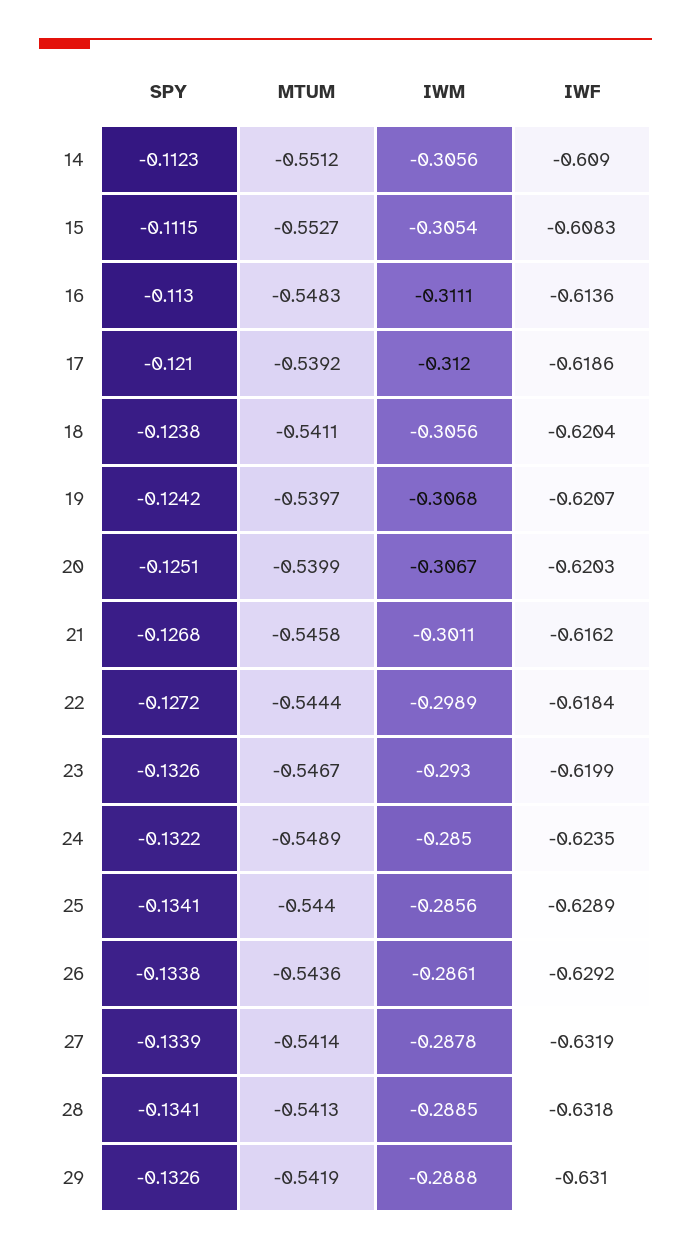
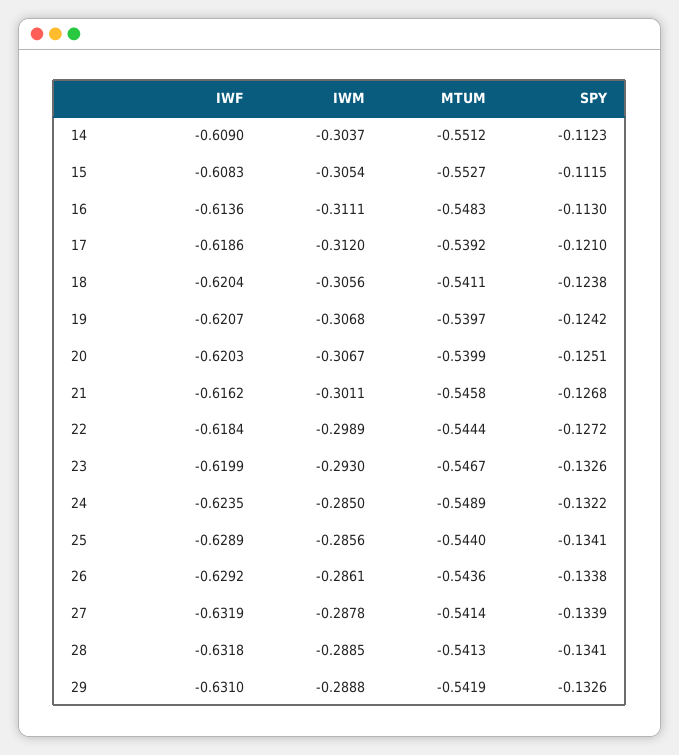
  {
    "SPY": {
      "14": -0.1123,
      "15": -0.1115,
      "16": -0.113,
      "17": -0.121,
      "18": -0.1238,
      "19": -0.1242,
      "20": -0.1251,
      "21": -0.1268,
      "22": -0.1272,
      "23": -0.1326,
      "24": -0.1322,
      "25": -0.1341,
      "26": -0.1338,
      "27": -0.1339,
      "28": -0.1341,
      "29": -0.1326
    },
    "MTUM": {
      "14": -0.5512,
      "15": -0.5527,
      "16": -0.5483,
      "17": -0.5392,
      "18": -0.5411,
      "19": -0.5397,
      "20": -0.5399,
      "21": -0.5458,
      "22": -0.5444,
      "23": -0.5467,
      "24": -0.5489,
      "25": -0.544,
      "26": -0.5436,
      "27": -0.5414,
      "28": -0.5413,
      "29": -0.5419
    },
    "IWM": {
-     "14": -0.3056,
+     "14": -0.3037,
      "15": -0.3054,
      "16": -0.3111,
      "17": -0.312,
      "18": -0.3056,
      "19": -0.3068,
      "20": -0.3067,
      "21": -0.3011,
      "22": -0.2989,
      "23": -0.293,
      "24": -0.285,
      "25": -0.2856,
      "26": -0.2861,
      "27": -0.2878,
      "28": -0.2885,
      "29": -0.2888
    },
    "IWF": {
      "14": -0.609,
      "15": -0.6083,
      "16": -0.6136,
      "17": -0.6186,
      "18": -0.6204,
      "19": -0.6207,
      "20": -0.6203,
      "21": -0.6162,
      "22": -0.6184,
      "23": -0.6199,
      "24": -0.6235,
      "25": -0.6289,
      "26": -0.6292,
      "27": -0.6319,
      "28": -0.6318,
      "29": -0.631
    }
  }

